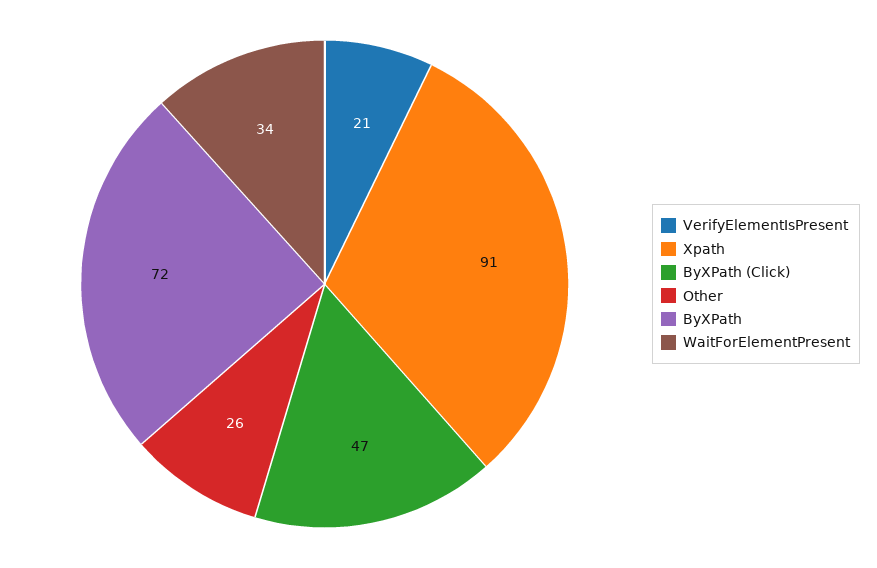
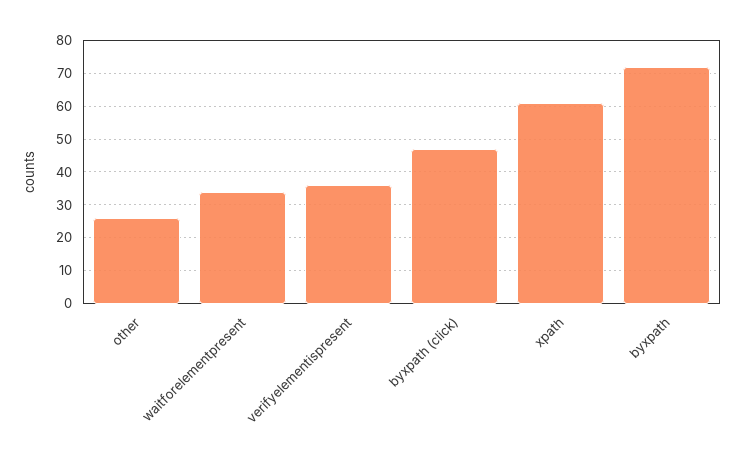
  {
-   "VerifyElementIsPresent": 21,
+   "VerifyElementIsPresent": 35,
-   "Xpath": 91,
+   "Xpath": 60,
    "ByXPath (Click)": 47,
    "Other": 26,
    "ByXPath": 72,
    "WaitForElementPresent": 34
  }

